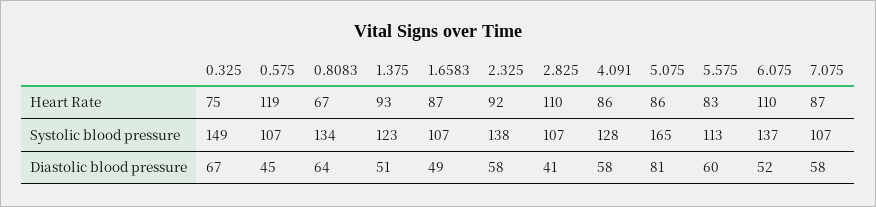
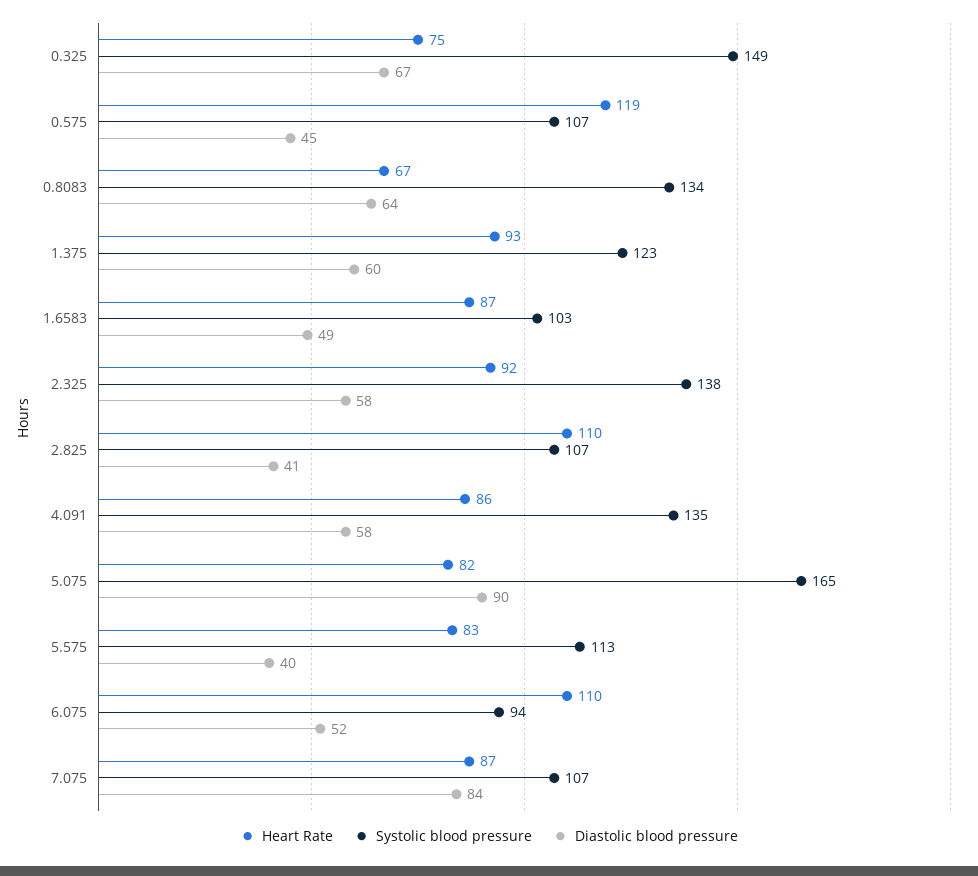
  {
    "Heart Rate": {
      "0.325": 75,
      "0.575": 119,
      "0.8083": 67,
      "1.375": 93,
      "1.6583": 87,
      "2.325": 92,
      "2.825": 110,
      "4.091": 86,
-     "5.075": 86,
+     "5.075": 82,
      "5.575": 83,
      "6.075": 110,
      "7.075": 87
    },
    "Systolic blood pressure": {
      "0.325": 149,
      "0.575": 107,
      "0.8083": 134,
      "1.375": 123,
-     "1.6583": 107,
+     "1.6583": 103,
      "2.325": 138,
      "2.825": 107,
-     "4.091": 128,
+     "4.091": 135,
      "5.075": 165,
      "5.575": 113,
-     "6.075": 137,
+     "6.075": 94,
      "7.075": 107
    },
    "Diastolic blood pressure": {
      "0.325": 67,
      "0.575": 45,
      "0.8083": 64,
-     "1.375": 51,
+     "1.375": 60,
      "1.6583": 49,
      "2.325": 58,
      "2.825": 41,
      "4.091": 58,
-     "5.075": 81,
+     "5.075": 90,
-     "5.575": 60,
+     "5.575": 40,
      "6.075": 52,
-     "7.075": 58
+     "7.075": 84
    }
  }

